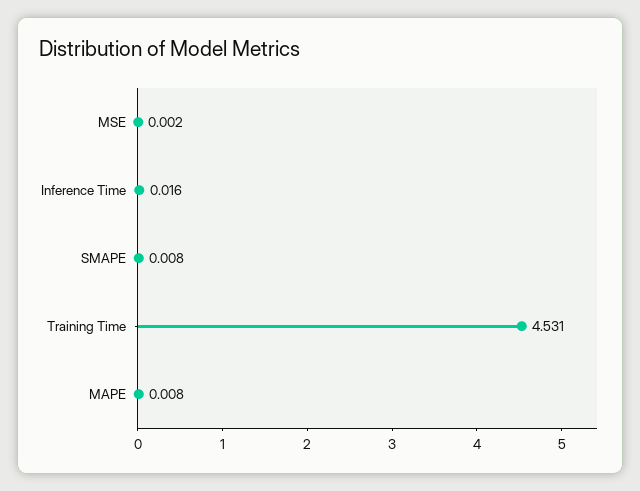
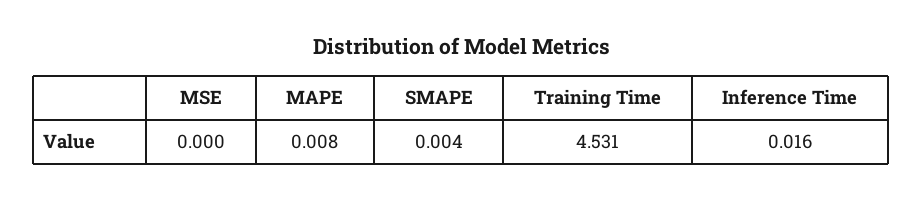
  {
-   "MSE": 0.002,
+   "MSE": 0,
    "Inference Time": 0.016,
-   "SMAPE": 0.008,
+   "SMAPE": 0.004,
    "Training Time": 4.531,
    "MAPE": 0.008
  }

